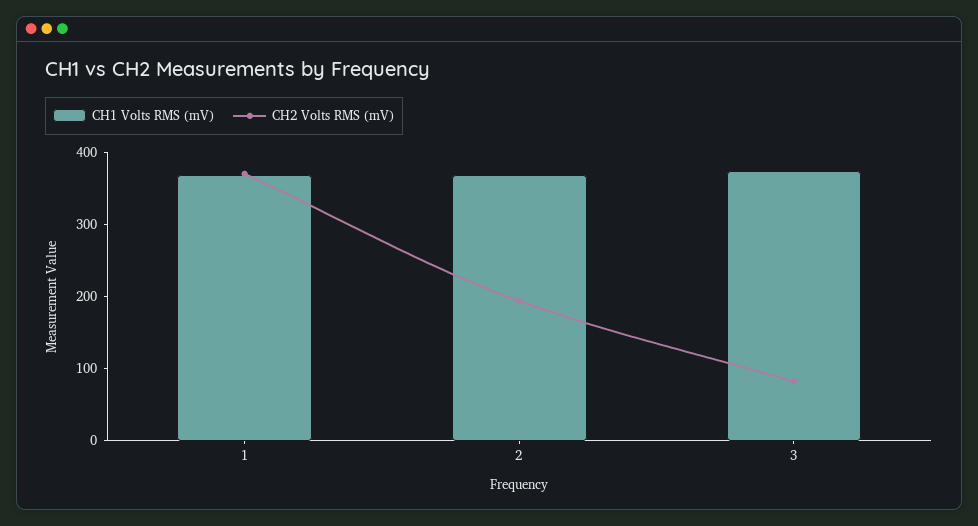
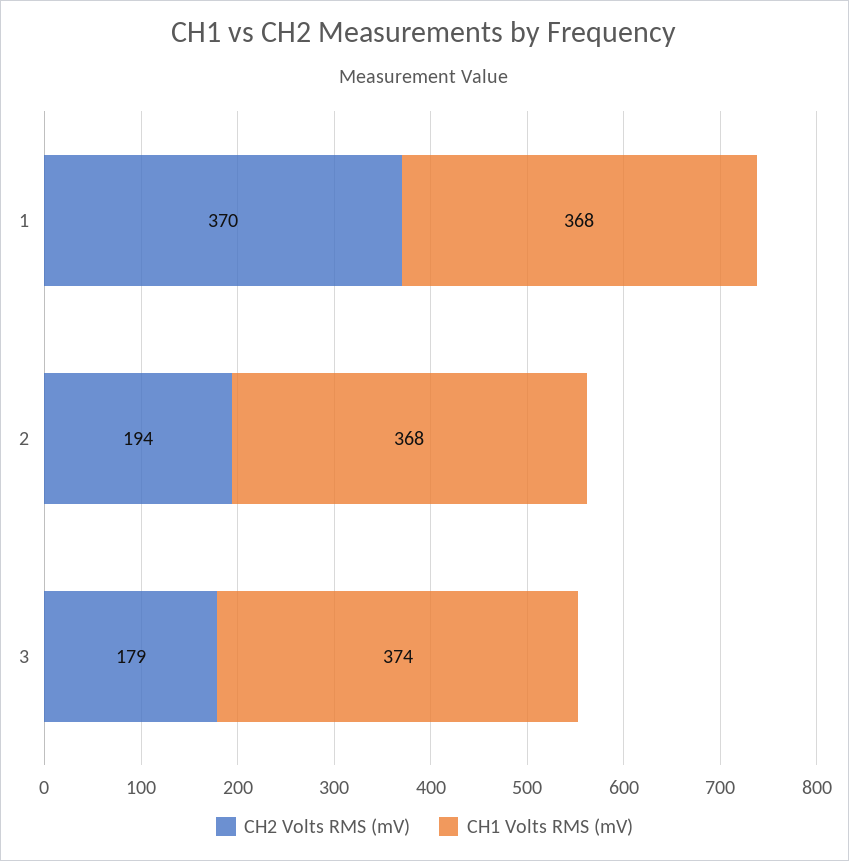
  {
    "CH1 Volts RMS (mV)": {
      "1": 368,
      "2": 368,
      "3": 374
    },
    "CH2 Volts RMS (mV)": {
      "1": 370,
      "2": 194,
-     "3": 80
+     "3": 179
    }
  }

